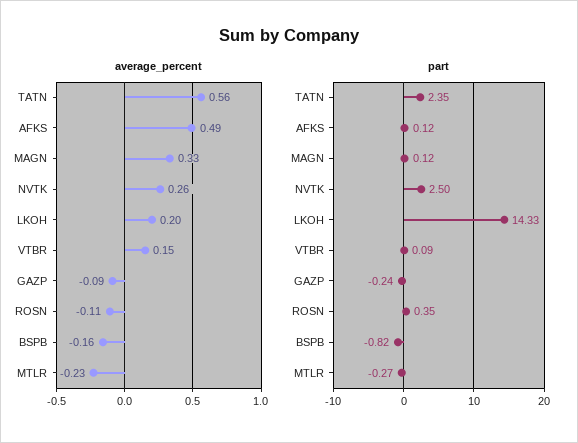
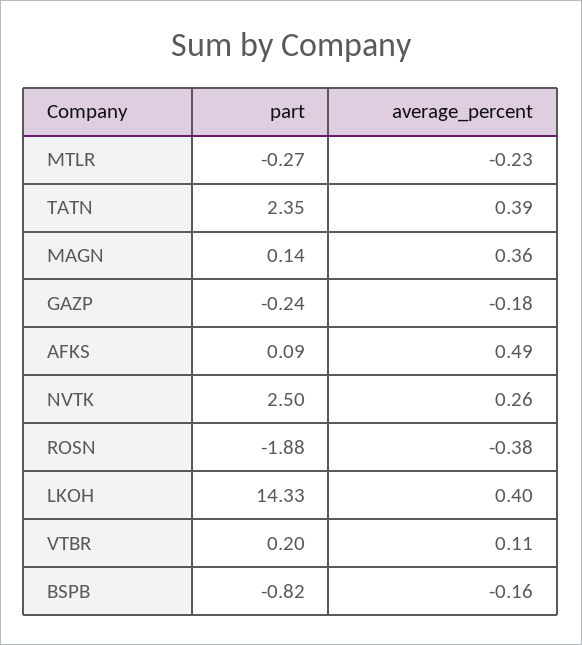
  {
    "average_percent": {
-     "TATN": 0.56,
+     "TATN": 0.39,
      "AFKS": 0.49,
-     "MAGN": 0.33,
+     "MAGN": 0.36,
      "NVTK": 0.26,
-     "LKOH": 0.2,
+     "LKOH": 0.4,
-     "VTBR": 0.15,
+     "VTBR": 0.11,
-     "GAZP": -0.09,
+     "GAZP": -0.18,
-     "ROSN": -0.11,
+     "ROSN": -0.38,
      "BSPB": -0.16,
      "MTLR": -0.23
    },
    "part": {
      "TATN": 2.35,
-     "AFKS": 0.12,
+     "AFKS": 0.09,
-     "MAGN": 0.12,
+     "MAGN": 0.14,
      "NVTK": 2.5,
      "LKOH": 14.33,
-     "VTBR": 0.09,
+     "VTBR": 0.2,
      "GAZP": -0.24,
-     "ROSN": 0.35,
+     "ROSN": -1.88,
      "BSPB": -0.82,
      "MTLR": -0.27
    }
  }

